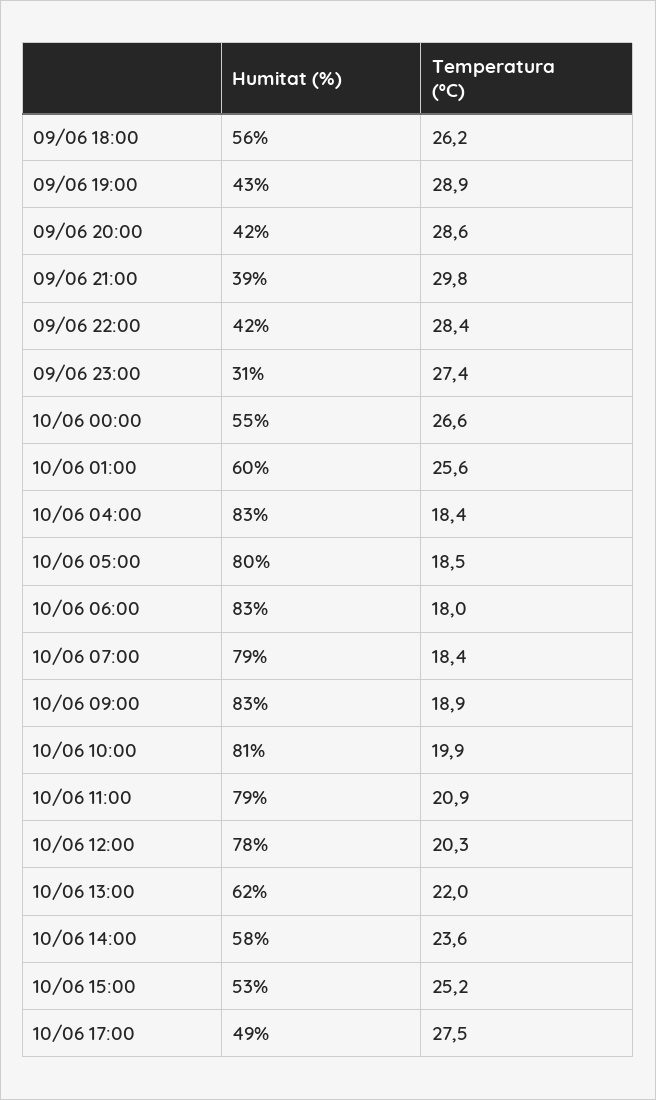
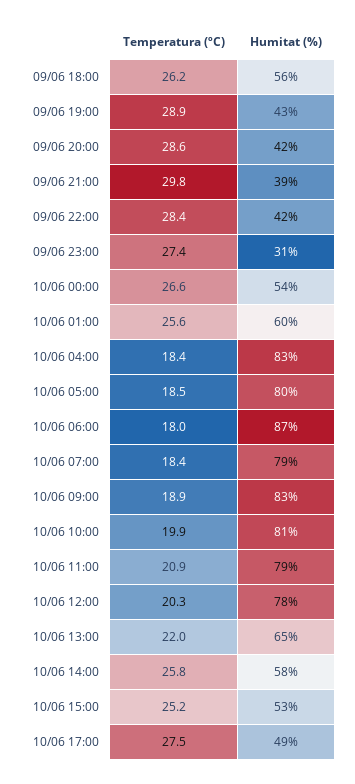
  {
    "Humitat (%)": {
      "09/06 18:00": 56,
      "09/06 19:00": 43,
      "09/06 20:00": 42,
      "09/06 21:00": 39,
      "09/06 22:00": 42,
      "09/06 23:00": 31,
-     "10/06 00:00": 55,
+     "10/06 00:00": 54,
      "10/06 01:00": 60,
      "10/06 04:00": 83,
      "10/06 05:00": 80,
-     "10/06 06:00": 83,
+     "10/06 06:00": 87,
      "10/06 07:00": 79,
      "10/06 09:00": 83,
      "10/06 10:00": 81,
      "10/06 11:00": 79,
      "10/06 12:00": 78,
-     "10/06 13:00": 62,
+     "10/06 13:00": 65,
      "10/06 14:00": 58,
      "10/06 15:00": 53,
      "10/06 17:00": 49
    },
    "Temperatura (ºC)": {
      "09/06 18:00": 26.2,
      "09/06 19:00": 28.9,
      "09/06 20:00": 28.6,
      "09/06 21:00": 29.8,
      "09/06 22:00": 28.4,
      "09/06 23:00": 27.4,
      "10/06 00:00": 26.6,
      "10/06 01:00": 25.6,
      "10/06 04:00": 18.4,
      "10/06 05:00": 18.5,
      "10/06 06:00": 18,
      "10/06 07:00": 18.4,
      "10/06 09:00": 18.9,
      "10/06 10:00": 19.9,
      "10/06 11:00": 20.9,
      "10/06 12:00": 20.3,
      "10/06 13:00": 22,
-     "10/06 14:00": 23.6,
+     "10/06 14:00": 25.8,
      "10/06 15:00": 25.2,
      "10/06 17:00": 27.5
    }
  }

